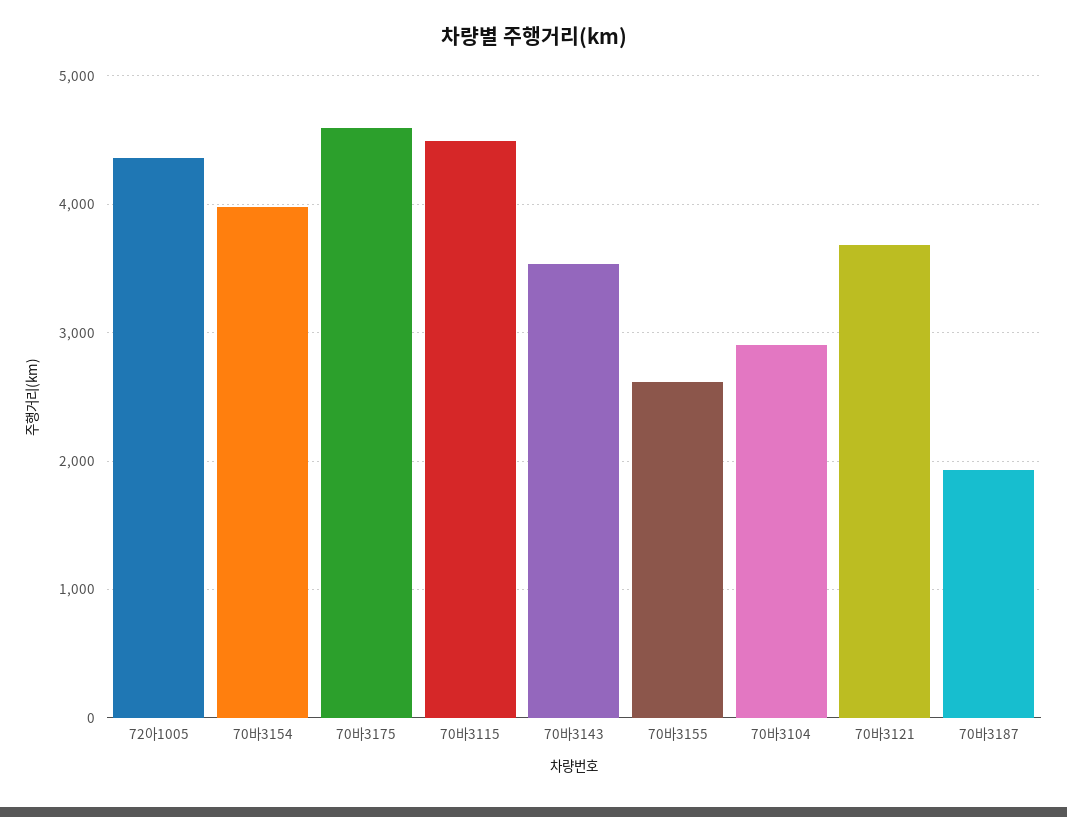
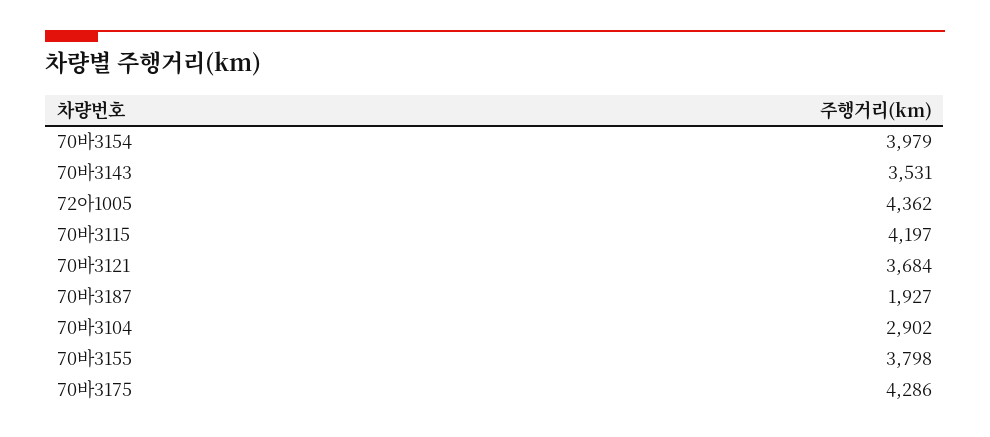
  {
    "72아1005": 4362,
    "70바3154": 3979,
-   "70바3175": 4600,
+   "70바3175": 4286,
-   "70바3115": 4500,
+   "70바3115": 4197,
    "70바3143": 3531,
-   "70바3155": 2600,
+   "70바3155": 3798,
    "70바3104": 2902,
    "70바3121": 3684,
    "70바3187": 1927
  }

